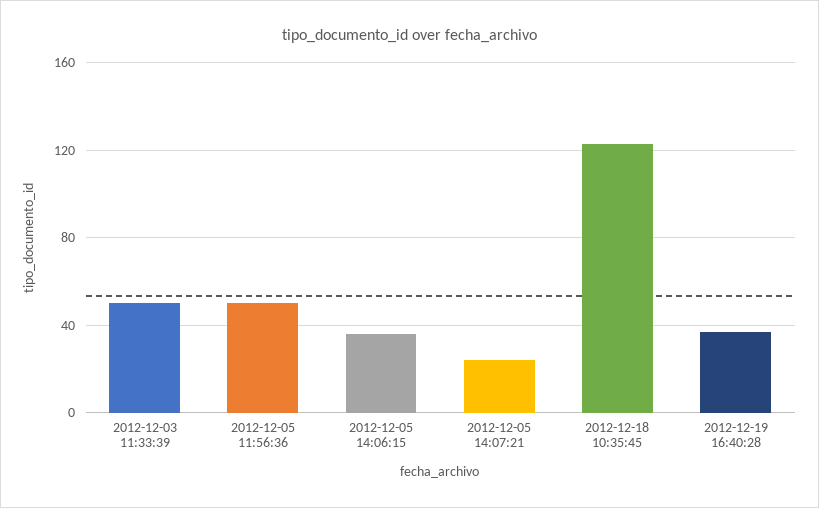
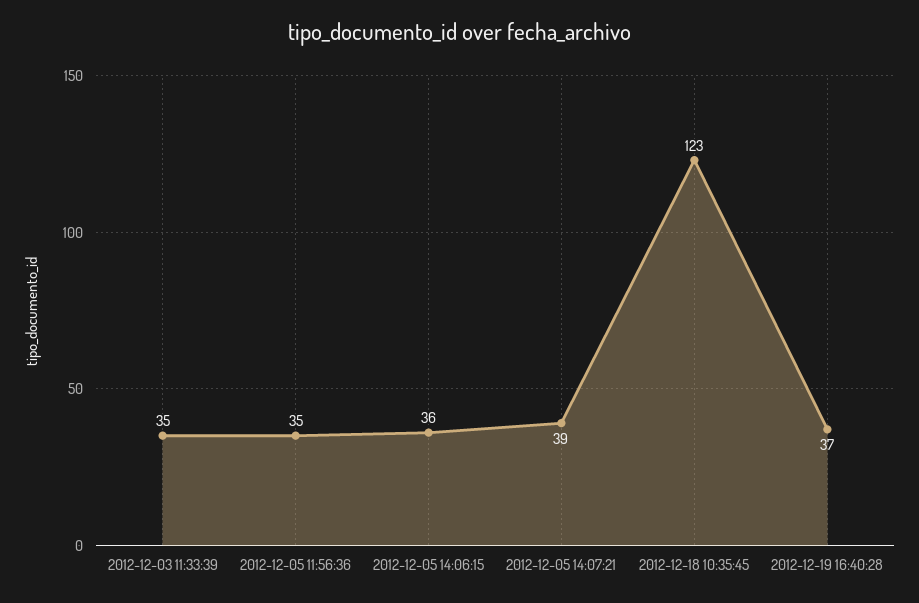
  {
-   "2012-12-03 11:33:39": 50,
+   "2012-12-03 11:33:39": 35,
-   "2012-12-05 11:56:36": 50,
+   "2012-12-05 11:56:36": 35,
    "2012-12-05 14:06:15": 36,
-   "2012-12-05 14:07:21": 25,
+   "2012-12-05 14:07:21": 39,
    "2012-12-18 10:35:45": 123,
    "2012-12-19 16:40:28": 37
  }

